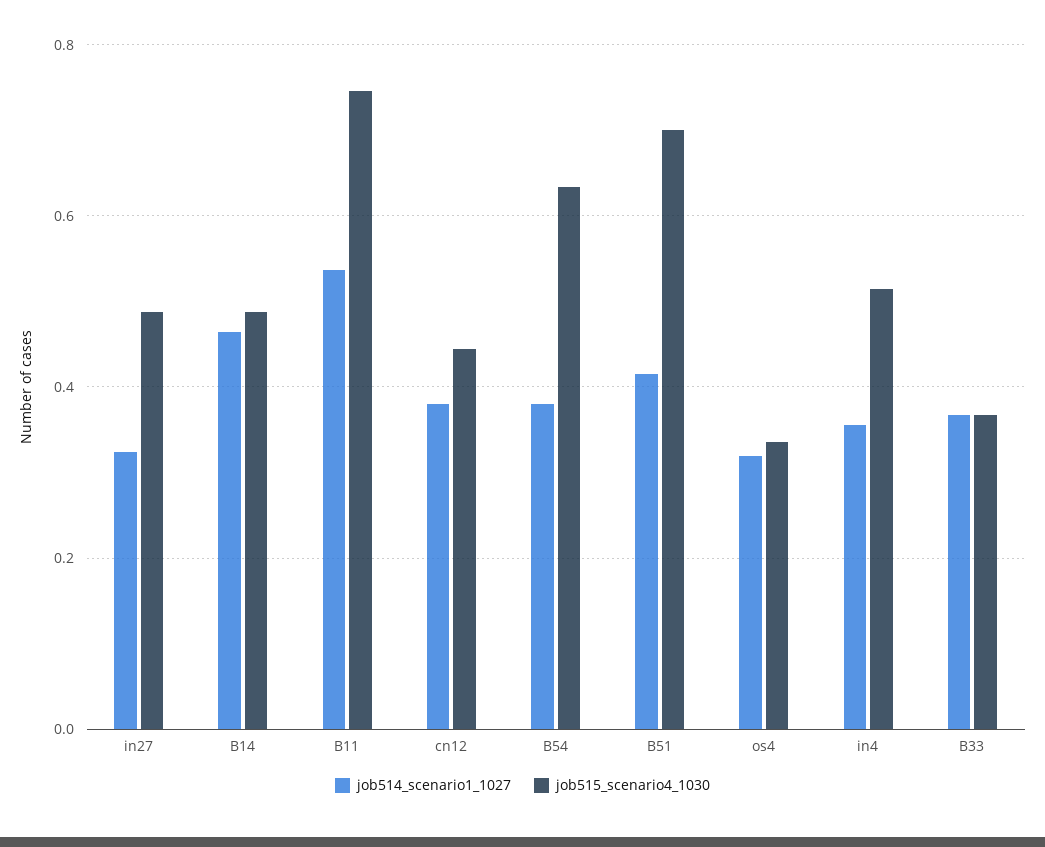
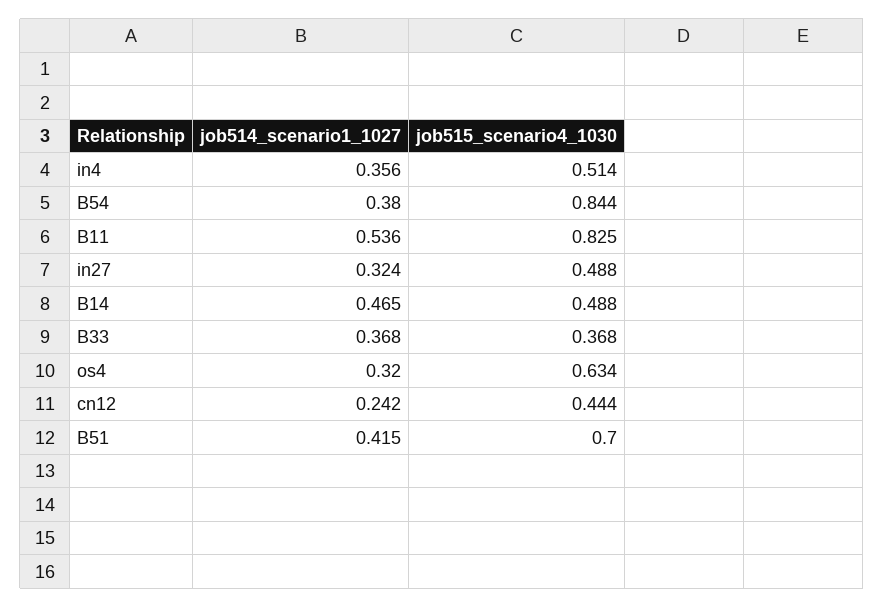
  {
    "job514_scenario1_1027": {
      "in27": 0.324,
      "B14": 0.465,
      "B11": 0.536,
-     "cn12": 0.38,
+     "cn12": 0.242,
      "B54": 0.38,
      "B51": 0.415,
      "os4": 0.32,
      "in4": 0.356,
      "B33": 0.368
    },
    "job515_scenario4_1030": {
      "in27": 0.488,
      "B14": 0.488,
-     "B11": 0.74,
+     "B11": 0.825,
      "cn12": 0.444,
-     "B54": 0.64,
+     "B54": 0.844,
      "B51": 0.7,
-     "os4": 0.34,
+     "os4": 0.634,
      "in4": 0.514,
      "B33": 0.368
    }
  }

